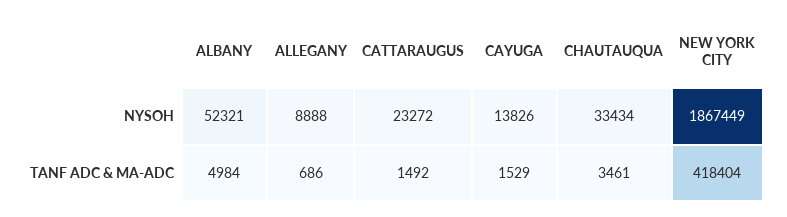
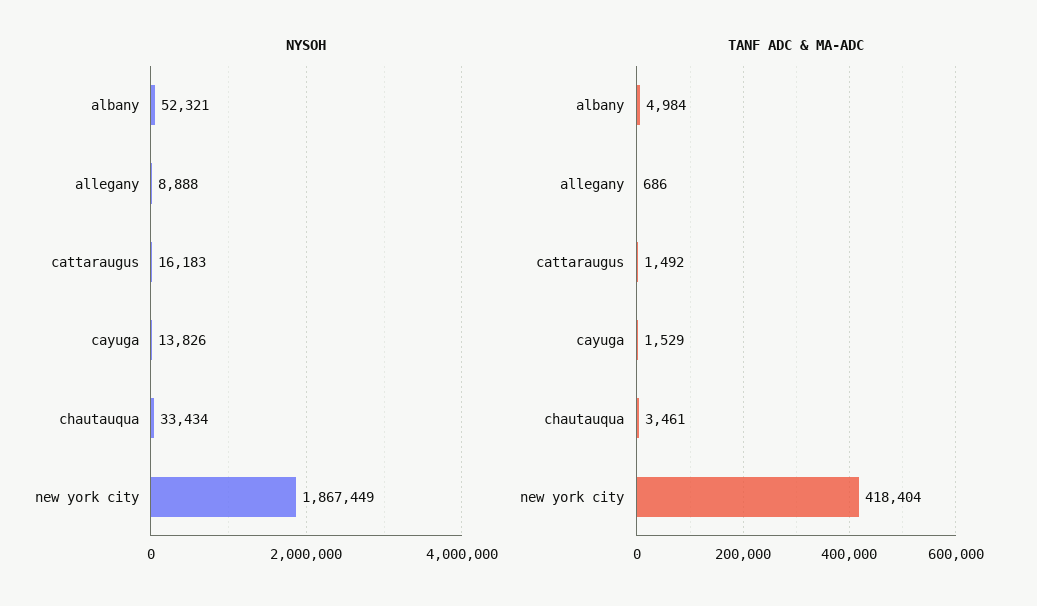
  {
    "NYSOH": {
      "ALBANY": 52321,
      "ALLEGANY": 8888,
-     "CATTARAUGUS": 23272,
+     "CATTARAUGUS": 16183,
      "CAYUGA": 13826,
      "CHAUTAUQUA": 33434,
      "NEW YORK CITY": 1867449
    },
    "TANF ADC & MA-ADC": {
      "ALBANY": 4984,
      "ALLEGANY": 686,
      "CATTARAUGUS": 1492,
      "CAYUGA": 1529,
      "CHAUTAUQUA": 3461,
      "NEW YORK CITY": 418404
    }
  }

